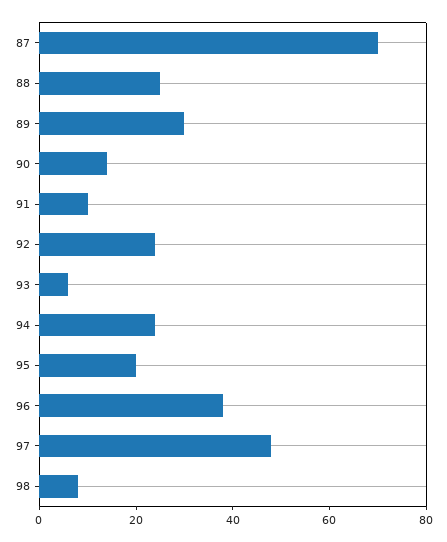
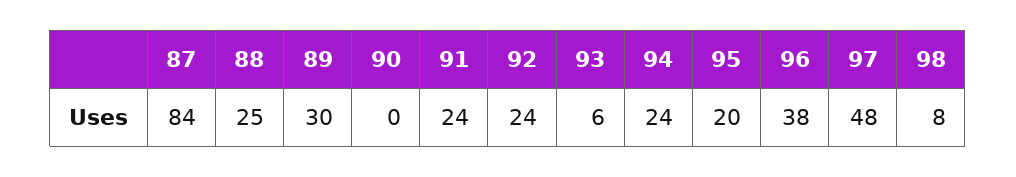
  {
-   "87": 70,
+   "87": 84,
    "88": 25,
    "89": 30,
-   "90": 15,
+   "90": 0,
-   "91": 10,
+   "91": 24,
    "92": 24,
    "93": 6,
    "94": 24,
    "95": 20,
    "96": 38,
    "97": 48,
    "98": 8
  }

